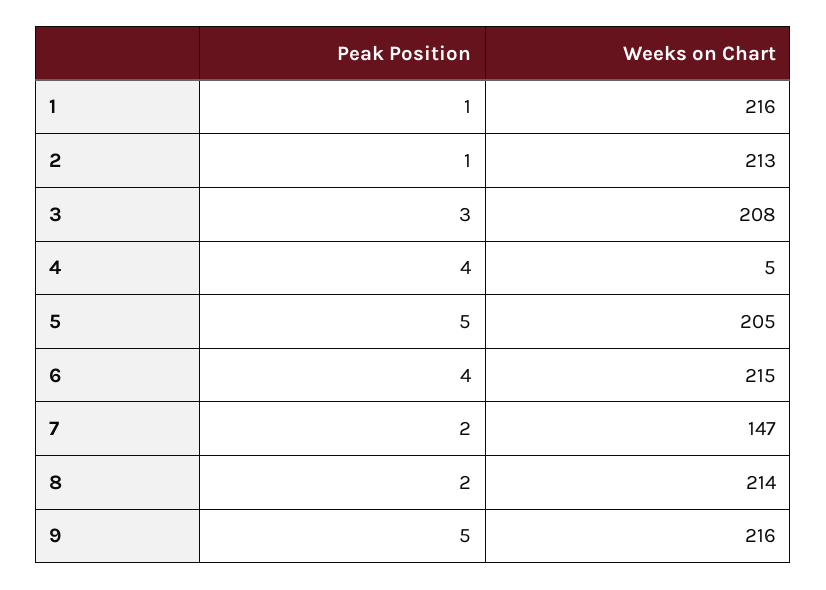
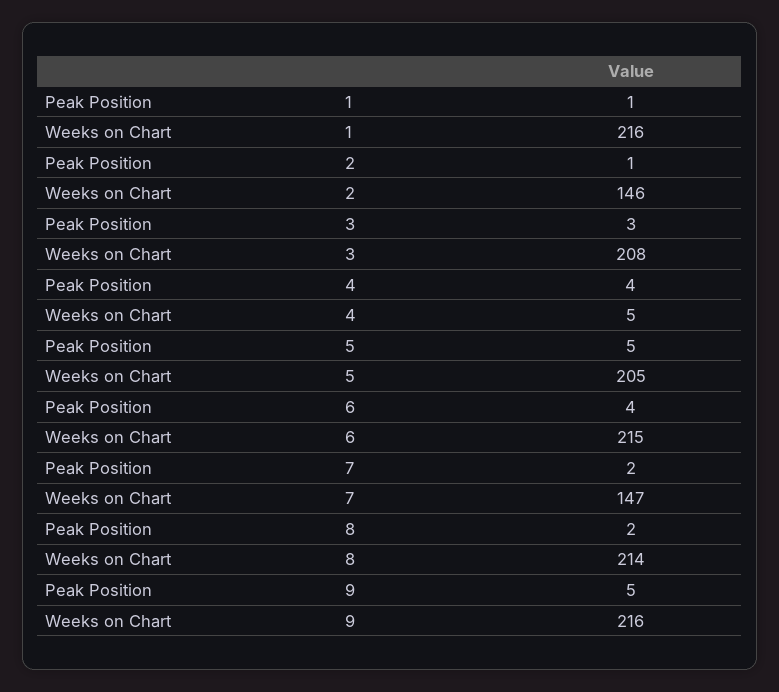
  {
    "Peak Position": {
      "1": 1,
      "2": 1,
      "3": 3,
      "4": 4,
      "5": 5,
      "6": 4,
      "7": 2,
      "8": 2,
      "9": 5
    },
    "Weeks on Chart": {
      "1": 216,
-     "2": 213,
+     "2": 146,
      "3": 208,
      "4": 5,
      "5": 205,
      "6": 215,
      "7": 147,
      "8": 214,
      "9": 216
    }
  }

